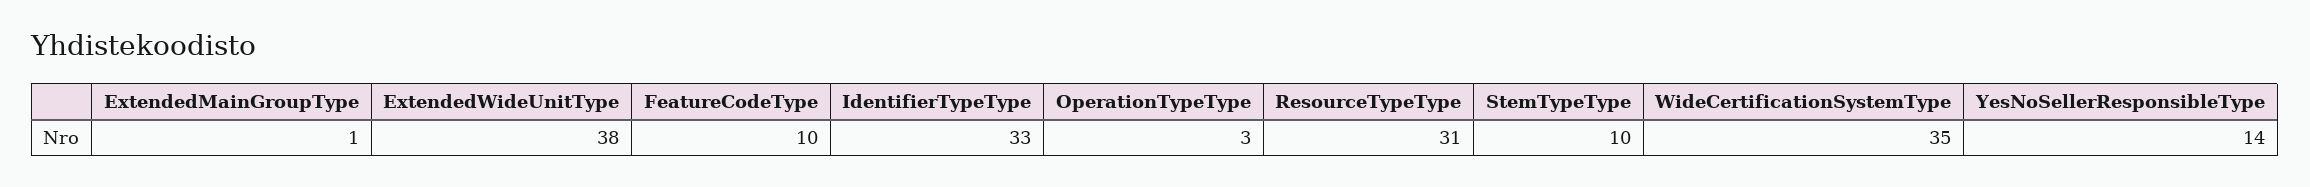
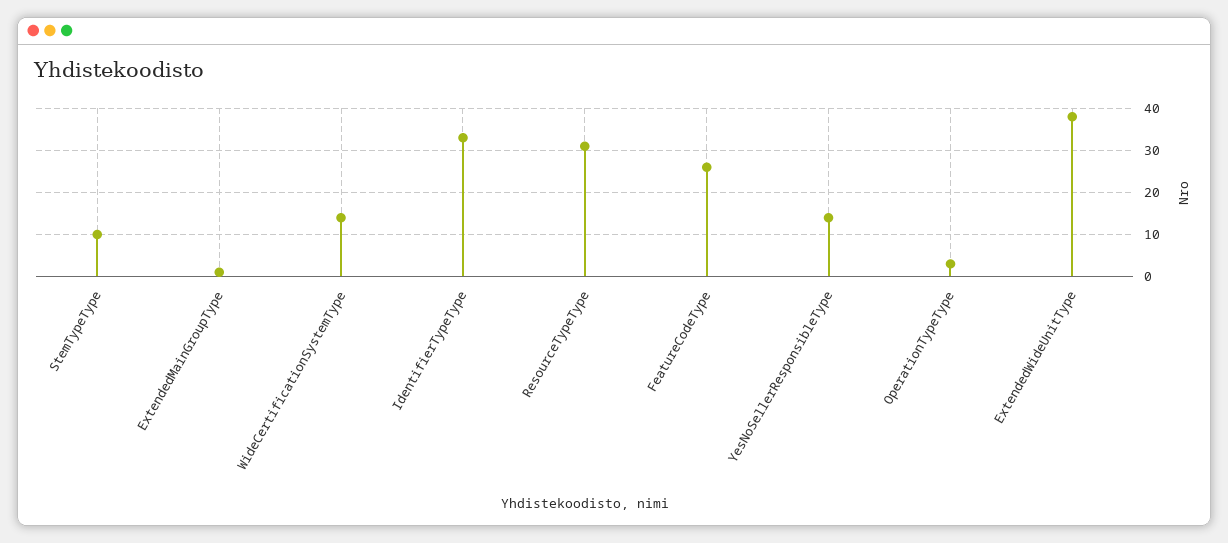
  {
    "ExtendedMainGroupType": 1,
    "ExtendedWideUnitType": 38,
-   "FeatureCodeType": 10,
+   "FeatureCodeType": 25,
    "IdentifierTypeType": 33,
    "OperationTypeType": 3,
    "ResourceTypeType": 31,
    "StemTypeType": 10,
-   "WideCertificationSystemType": 35,
+   "WideCertificationSystemType": 15,
    "YesNoSellerResponsibleType": 14
  }

